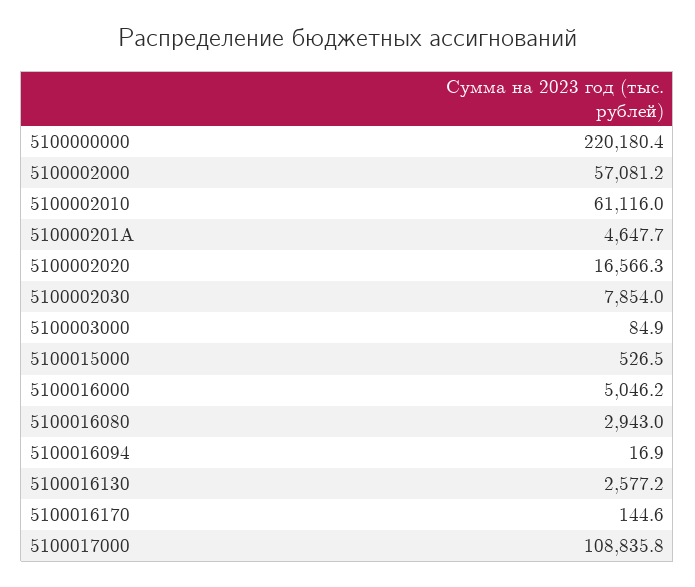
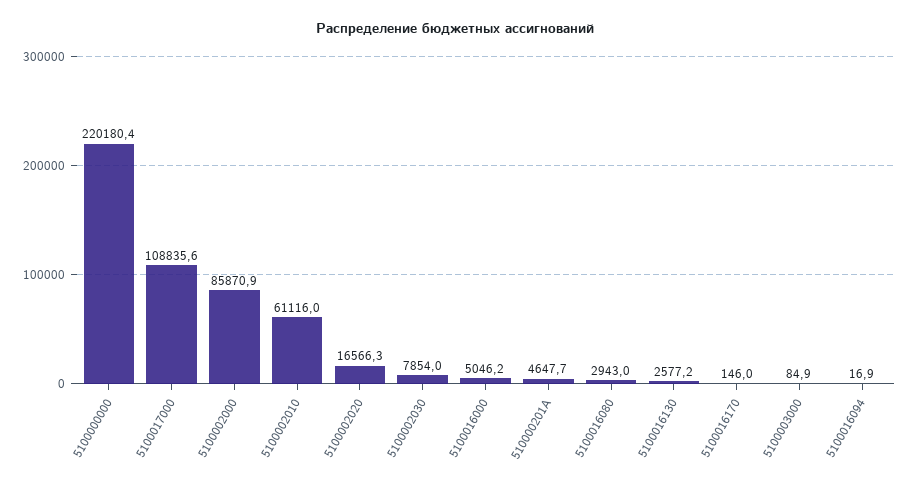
  {
    "5100000000": 220180.4,
-   "5100002000": 57081.2,
+   "5100002000": 85870.9,
    "5100002010": 61116,
    "510000201A": 4647.7,
    "5100002020": 16566.3,
    "5100002030": 7854,
    "5100003000": 84.9,
-   "5100015000": 526.5,
    "5100016000": 5046.2,
    "5100016080": 2943,
    "5100016094": 16.9,
    "5100016130": 2577.2,
-   "5100016170": 144.6,
+   "5100016170": 146,
-   "5100017000": 108835.8
+   "5100017000": 108835.6
  }

